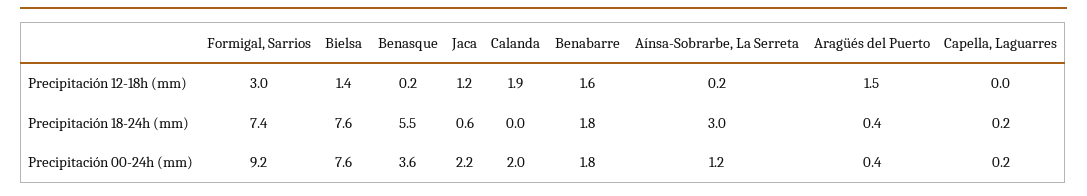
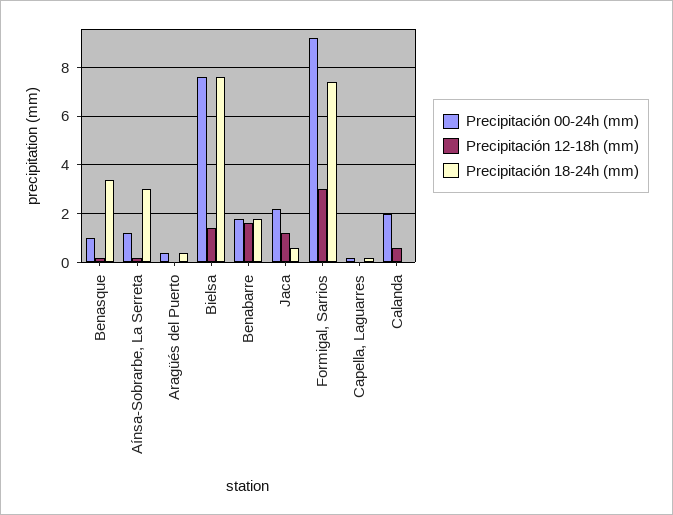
  {
    "Precipitación 12-18h (mm)": {
      "Formigal, Sarrios": 3,
      "Bielsa": 1.4,
      "Benasque": 0.2,
      "Jaca": 1.2,
-     "Calanda": 1.9,
+     "Calanda": 0.5,
      "Benabarre": 1.6,
      "Aínsa-Sobrarbe, La Serreta": 0.2,
-     "Aragüés del Puerto": 1.5,
+     "Aragüés del Puerto": 0,
      "Capella, Laguarres": 0
    },
    "Precipitación 18-24h (mm)": {
      "Formigal, Sarrios": 7.4,
      "Bielsa": 7.6,
-     "Benasque": 5.5,
+     "Benasque": 3.5,
      "Jaca": 0.6,
      "Calanda": 0,
      "Benabarre": 1.8,
      "Aínsa-Sobrarbe, La Serreta": 3,
      "Aragüés del Puerto": 0.4,
      "Capella, Laguarres": 0.2
    },
    "Precipitación 00-24h (mm)": {
      "Formigal, Sarrios": 9.2,
      "Bielsa": 7.6,
-     "Benasque": 3.6,
+     "Benasque": 1,
      "Jaca": 2.2,
      "Calanda": 2,
      "Benabarre": 1.8,
      "Aínsa-Sobrarbe, La Serreta": 1.2,
      "Aragüés del Puerto": 0.4,
      "Capella, Laguarres": 0.2
    }
  }

